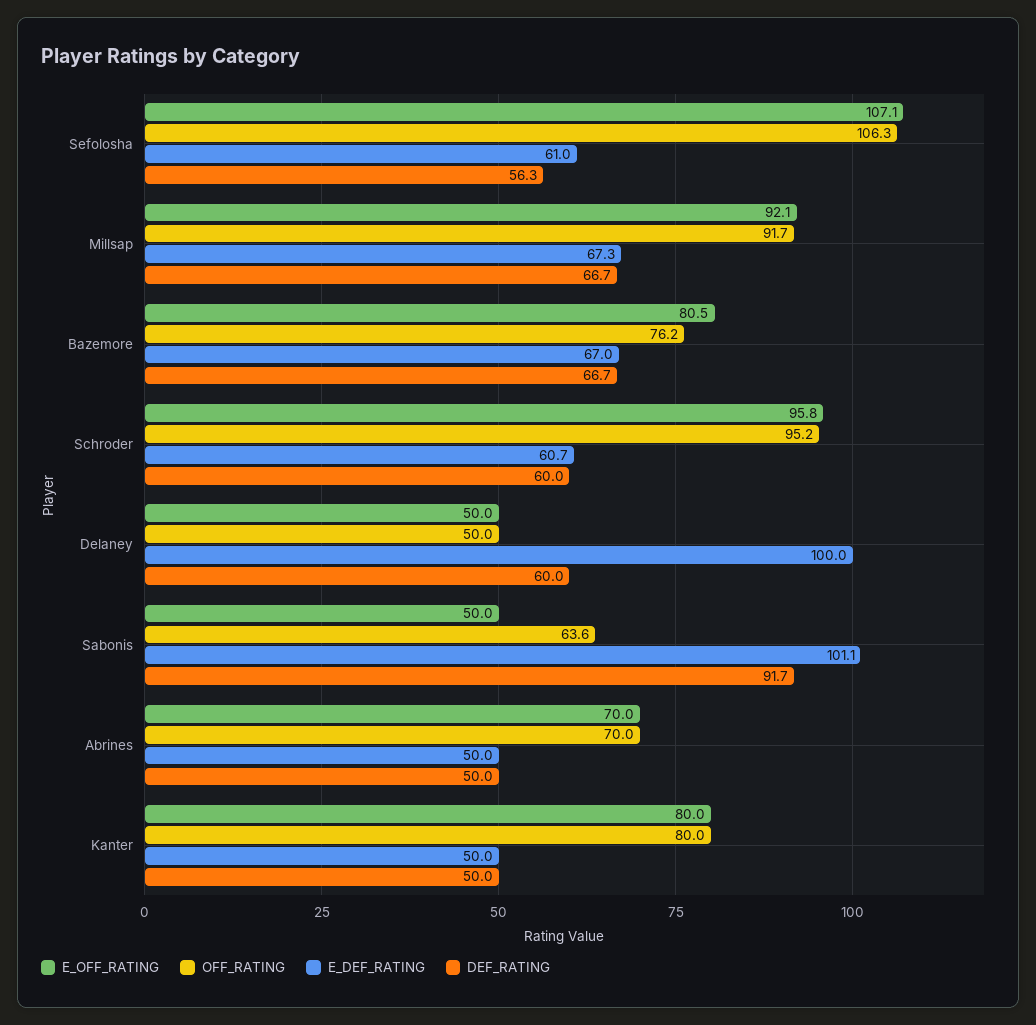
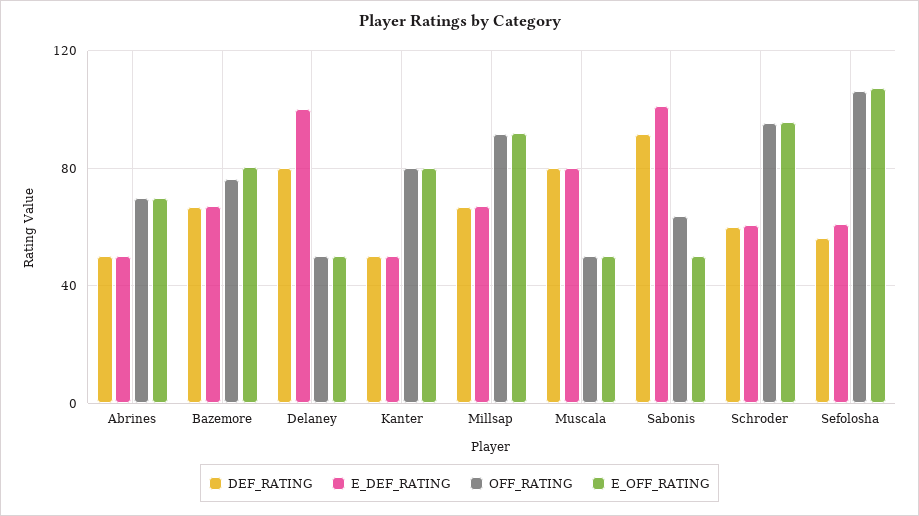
  {
    "E_OFF_RATING": {
      "Sefolosha": 107.1,
      "Millsap": 92.1,
      "Bazemore": 80.5,
      "Schroder": 95.8,
      "Delaney": 50,
      "Sabonis": 50,
      "Abrines": 70,
-     "Kanter": 80
+     "Kanter": 80,
+     "Muscala": 50
    },
    "OFF_RATING": {
      "Sefolosha": 106.3,
      "Millsap": 91.7,
      "Bazemore": 76.2,
      "Schroder": 95.2,
      "Delaney": 50,
      "Sabonis": 63.6,
      "Abrines": 70,
-     "Kanter": 80
+     "Kanter": 80,
+     "Muscala": 50
    },
    "E_DEF_RATING": {
      "Sefolosha": 61,
      "Millsap": 67.3,
      "Bazemore": 67,
      "Schroder": 60.7,
      "Delaney": 100,
      "Sabonis": 101.1,
      "Abrines": 50,
-     "Kanter": 50
+     "Kanter": 50,
+     "Muscala": 80
    },
    "DEF_RATING": {
      "Sefolosha": 56.3,
      "Millsap": 66.7,
      "Bazemore": 66.7,
      "Schroder": 60,
-     "Delaney": 60,
+     "Delaney": 80,
      "Sabonis": 91.7,
      "Abrines": 50,
-     "Kanter": 50
+     "Kanter": 50,
+     "Muscala": 80
    }
  }

